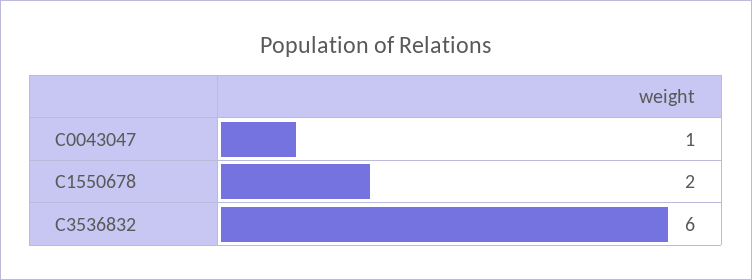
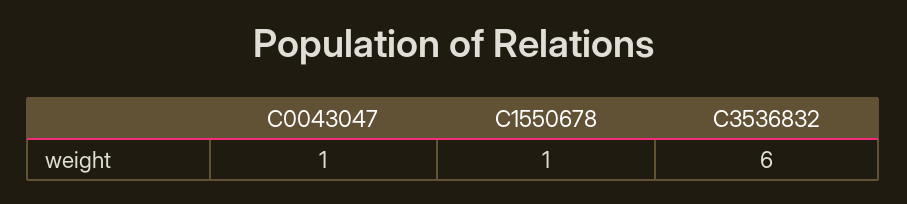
  {
    "C0043047": 1,
-   "C1550678": 2,
+   "C1550678": 1,
    "C3536832": 6
  }

